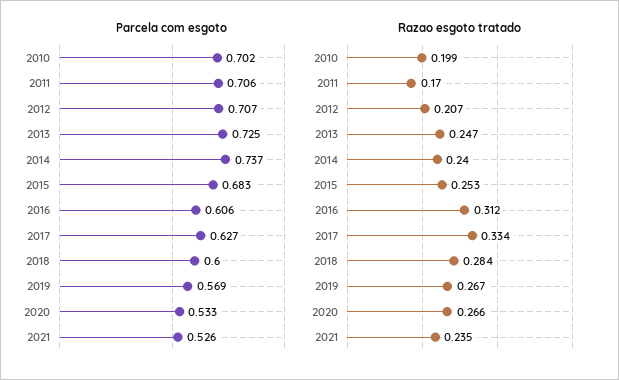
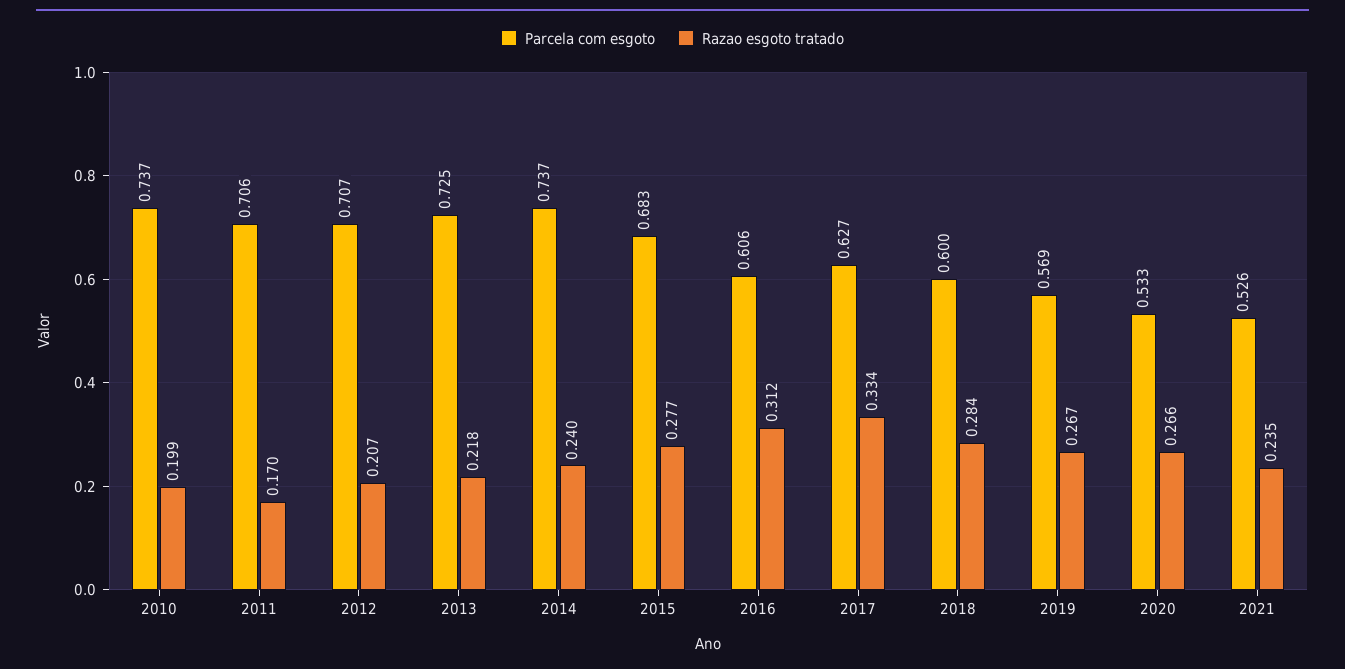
  {
    "Parcela com esgoto": {
-     "2010": 0.702,
+     "2010": 0.737,
      "2011": 0.706,
      "2012": 0.707,
      "2013": 0.725,
      "2014": 0.737,
      "2015": 0.683,
      "2016": 0.606,
      "2017": 0.627,
      "2018": 0.6,
      "2019": 0.569,
      "2020": 0.533,
      "2021": 0.526
    },
    "Razao esgoto tratado": {
      "2010": 0.199,
      "2011": 0.17,
      "2012": 0.207,
-     "2013": 0.247,
+     "2013": 0.218,
      "2014": 0.24,
-     "2015": 0.253,
+     "2015": 0.277,
      "2016": 0.312,
      "2017": 0.334,
      "2018": 0.284,
      "2019": 0.267,
      "2020": 0.266,
      "2021": 0.235
    }
  }

